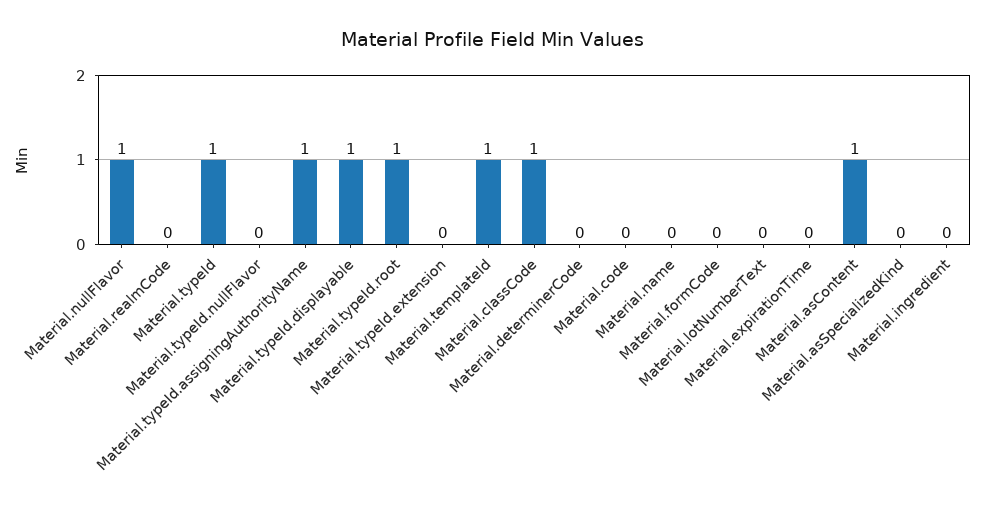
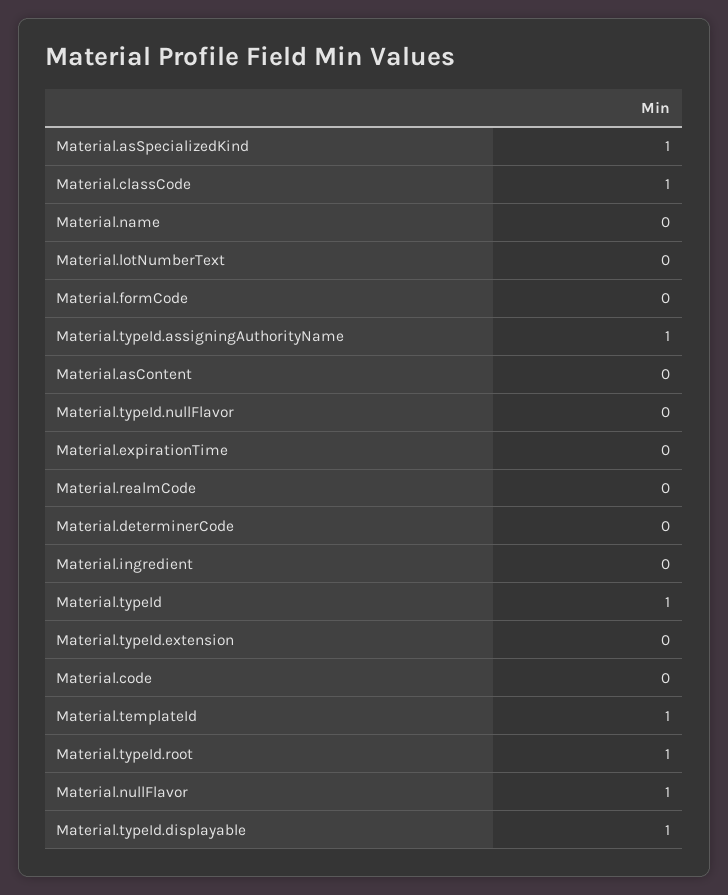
  {
    "Material.nullFlavor": 1,
    "Material.realmCode": 0,
    "Material.typeId": 1,
    "Material.typeId.nullFlavor": 0,
    "Material.typeId.assigningAuthorityName": 1,
    "Material.typeId.displayable": 1,
    "Material.typeId.root": 1,
    "Material.typeId.extension": 0,
    "Material.templateId": 1,
    "Material.classCode": 1,
    "Material.determinerCode": 0,
    "Material.code": 0,
    "Material.name": 0,
    "Material.formCode": 0,
    "Material.lotNumberText": 0,
    "Material.expirationTime": 0,
-   "Material.asContent": 1,
+   "Material.asContent": 0,
-   "Material.asSpecializedKind": 0,
+   "Material.asSpecializedKind": 1,
    "Material.ingredient": 0
  }

